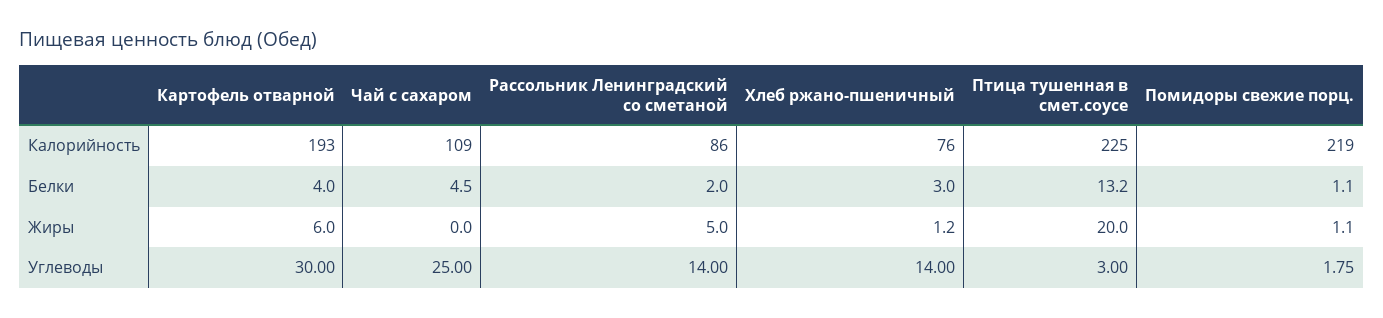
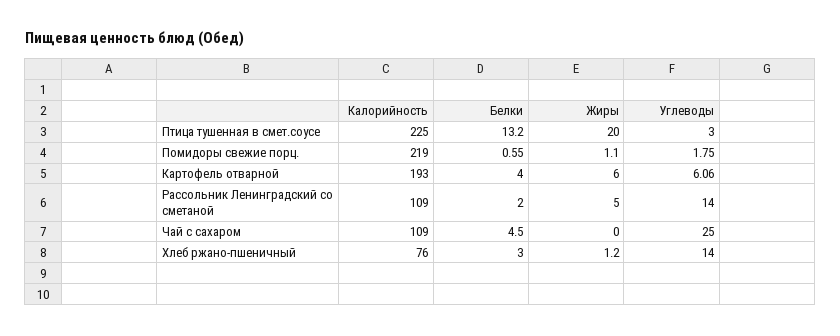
  {
    "Картофель отварной": {
      "Калорийность": 193,
      "Белки": 4,
      "Жиры": 6,
-     "Углеводы": 30
+     "Углеводы": 6.06
    },
    "Чай с сахаром": {
      "Калорийность": 109,
      "Белки": 4.5,
      "Жиры": 0,
      "Углеводы": 25
    },
    "Рассольник Ленинградский со сметаной": {
-     "Калорийность": 86,
+     "Калорийность": 109,
      "Белки": 2,
      "Жиры": 5,
      "Углеводы": 14
    },
    "Хлеб ржано-пшеничный": {
      "Калорийность": 76,
      "Белки": 3,
      "Жиры": 1.2,
      "Углеводы": 14
    },
    "Птица тушенная в смет.соусе": {
      "Калорийность": 225,
      "Белки": 13.2,
      "Жиры": 20,
      "Углеводы": 3
    },
    "Помидоры свежие порц.": {
      "Калорийность": 219,
-     "Белки": 1.1,
+     "Белки": 0.55,
      "Жиры": 1.1,
      "Углеводы": 1.75
    }
  }

